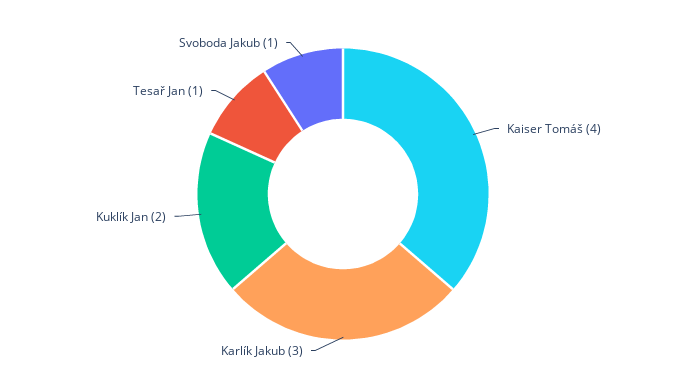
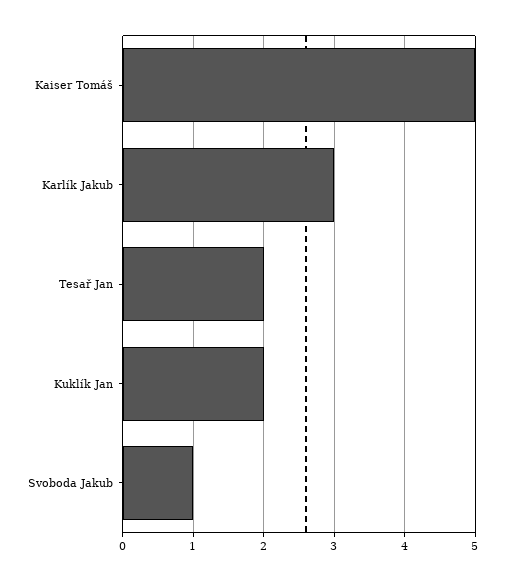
  {
-   "Kaiser Tomáš": 4,
+   "Kaiser Tomáš": 5,
    "Karlík Jakub": 3,
    "Kuklík Jan": 2,
-   "Tesař Jan": 1,
+   "Tesař Jan": 2,
    "Svoboda Jakub": 1
  }

